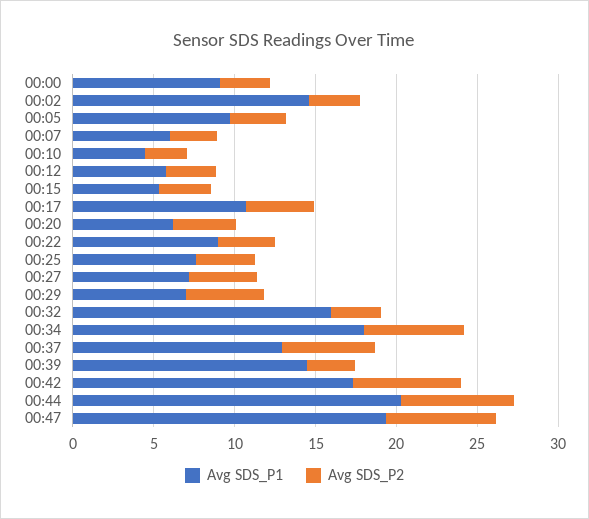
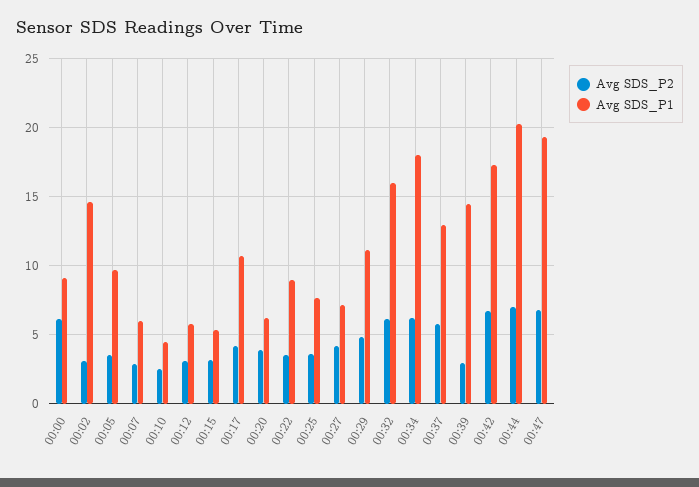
  {
    "Avg SDS_P1": {
      "00:00": 9,
      "00:02": 14.5,
      "00:05": 9.5,
      "00:07": 6,
      "00:10": 4.5,
      "00:12": 6,
      "00:15": 5.5,
      "00:17": 10.5,
      "00:20": 6,
      "00:22": 9,
      "00:25": 7.5,
      "00:27": 7,
-     "00:29": 7,
+     "00:29": 11,
      "00:32": 16,
      "00:34": 18,
      "00:37": 13,
      "00:39": 14.5,
      "00:42": 17.5,
      "00:44": 20.5,
      "00:47": 19.5
    },
    "Avg SDS_P2": {
-     "00:00": 3,
+     "00:00": 6,
      "00:02": 3,
      "00:05": 3.5,
      "00:07": 3,
      "00:10": 2.5,
      "00:12": 3,
      "00:15": 3,
      "00:17": 4,
      "00:20": 4,
      "00:22": 3.5,
      "00:25": 3.5,
      "00:27": 4,
      "00:29": 5,
-     "00:32": 3,
+     "00:32": 6,
      "00:34": 6,
      "00:37": 6,
      "00:39": 3,
      "00:42": 6.5,
      "00:44": 7,
      "00:47": 7
    }
  }

